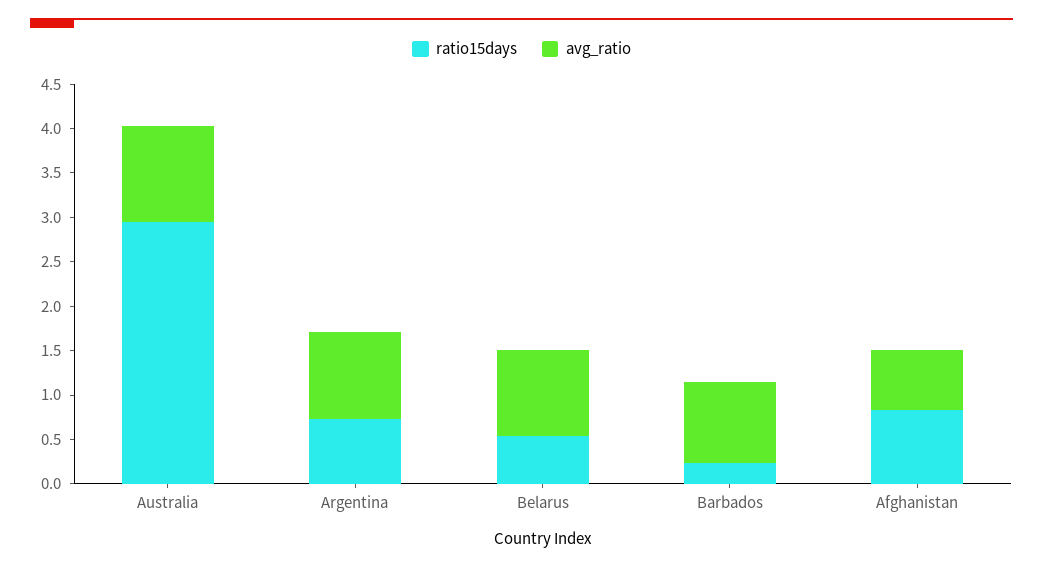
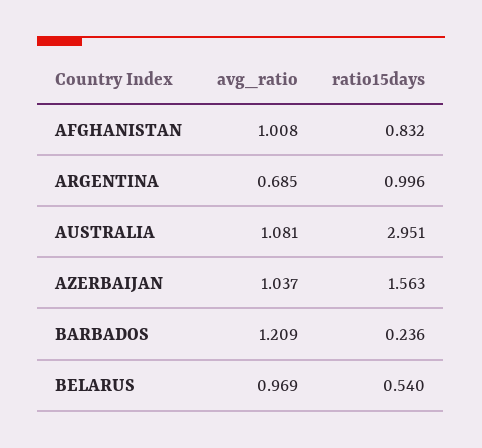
  {
    "ratio15days": {
      "Australia": 2.951,
-     "Argentina": 0.7,
+     "Argentina": 0.996,
      "Belarus": 0.54,
      "Barbados": 0.236,
-     "Afghanistan": 0.832
+     "Afghanistan": 0.832,
+     "AZERBAIJAN": 1.563
    },
    "avg_ratio": {
      "Australia": 1.081,
-     "Argentina": 1,
+     "Argentina": 0.685,
      "Belarus": 0.969,
-     "Barbados": 0.9,
+     "Barbados": 1.209,
-     "Afghanistan": 0.7
+     "Afghanistan": 1.008,
+     "AZERBAIJAN": 1.037
    }
  }

